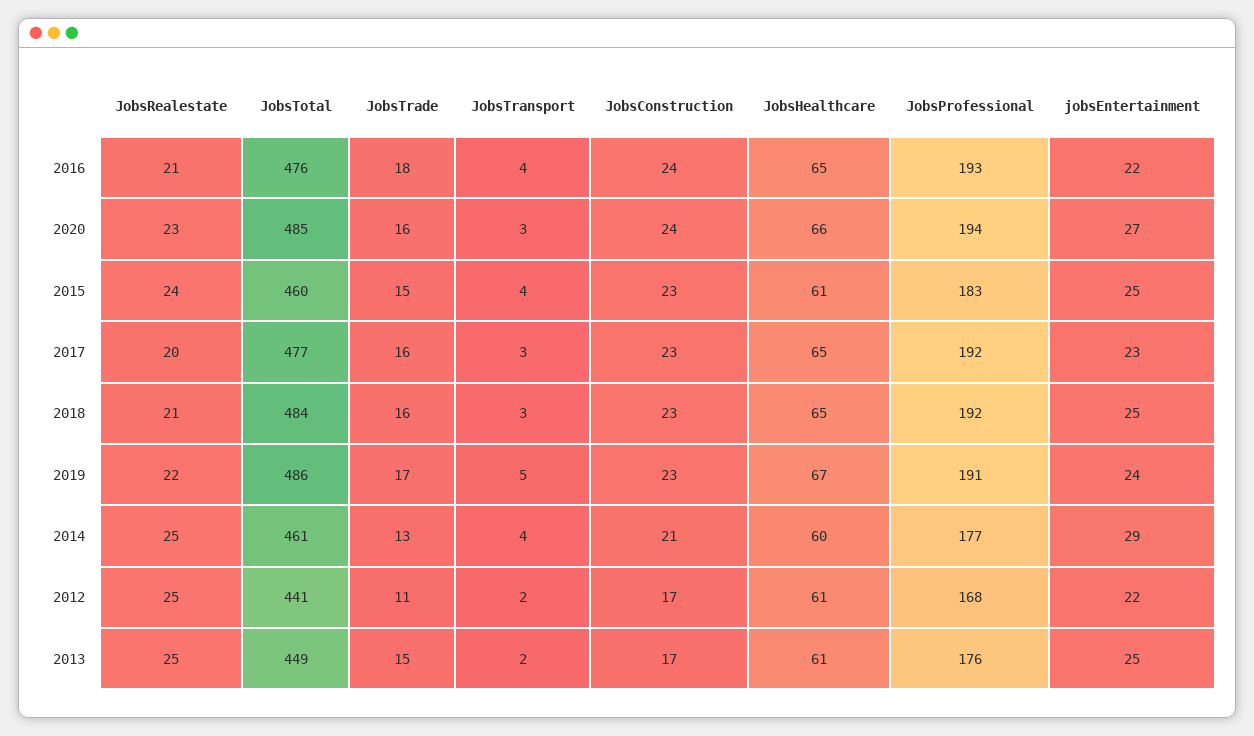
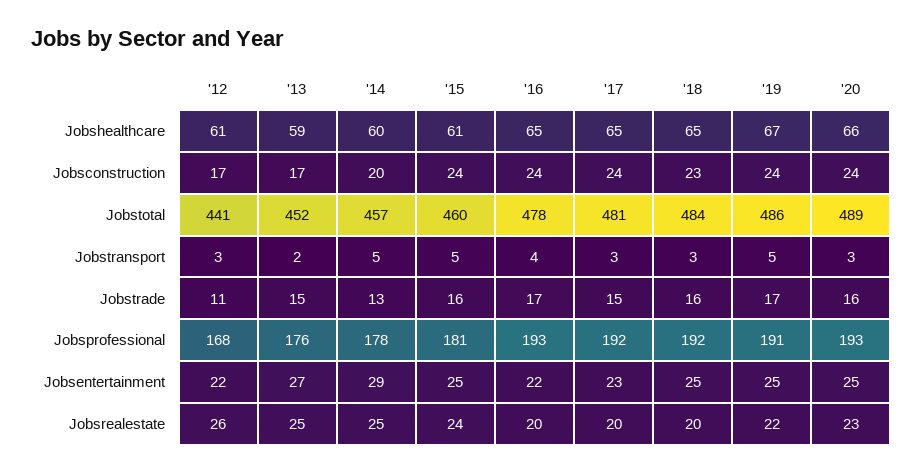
  {
    "JobsRealestate": {
-     "2016": 21,
+     "2016": 20,
      "2020": 23,
      "2015": 24,
      "2017": 20,
-     "2018": 21,
+     "2018": 20,
      "2019": 22,
      "2014": 25,
-     "2012": 25,
+     "2012": 26,
      "2013": 25
    },
    "JobsTotal": {
-     "2016": 476,
+     "2016": 478,
-     "2020": 485,
+     "2020": 489,
      "2015": 460,
-     "2017": 477,
+     "2017": 481,
      "2018": 484,
      "2019": 486,
-     "2014": 461,
+     "2014": 457,
      "2012": 441,
-     "2013": 449
+     "2013": 452
    },
    "JobsTrade": {
-     "2016": 18,
+     "2016": 17,
      "2020": 16,
-     "2015": 15,
+     "2015": 16,
-     "2017": 16,
+     "2017": 15,
      "2018": 16,
      "2019": 17,
      "2014": 13,
      "2012": 11,
      "2013": 15
    },
    "JobsTransport": {
      "2016": 4,
      "2020": 3,
-     "2015": 4,
+     "2015": 5,
      "2017": 3,
      "2018": 3,
      "2019": 5,
-     "2014": 4,
+     "2014": 5,
-     "2012": 2,
+     "2012": 3,
      "2013": 2
    },
    "JobsConstruction": {
      "2016": 24,
      "2020": 24,
-     "2015": 23,
+     "2015": 24,
-     "2017": 23,
+     "2017": 24,
      "2018": 23,
-     "2019": 23,
+     "2019": 24,
-     "2014": 21,
+     "2014": 20,
      "2012": 17,
      "2013": 17
    },
    "JobsHealthcare": {
      "2016": 65,
      "2020": 66,
      "2015": 61,
      "2017": 65,
      "2018": 65,
      "2019": 67,
      "2014": 60,
      "2012": 61,
-     "2013": 61
+     "2013": 59
    },
    "JobsProfessional": {
      "2016": 193,
-     "2020": 194,
+     "2020": 193,
-     "2015": 183,
+     "2015": 181,
      "2017": 192,
      "2018": 192,
      "2019": 191,
-     "2014": 177,
+     "2014": 178,
      "2012": 168,
      "2013": 176
    },
    "jobsEntertainment": {
      "2016": 22,
-     "2020": 27,
+     "2020": 25,
      "2015": 25,
      "2017": 23,
      "2018": 25,
-     "2019": 24,
+     "2019": 25,
      "2014": 29,
      "2012": 22,
-     "2013": 25
+     "2013": 27
    }
  }

